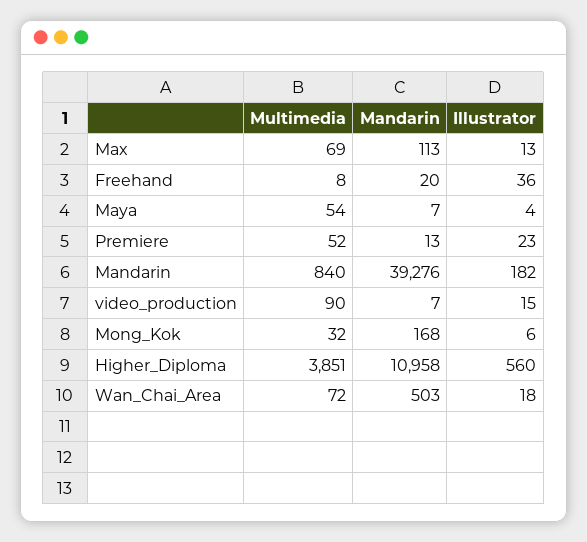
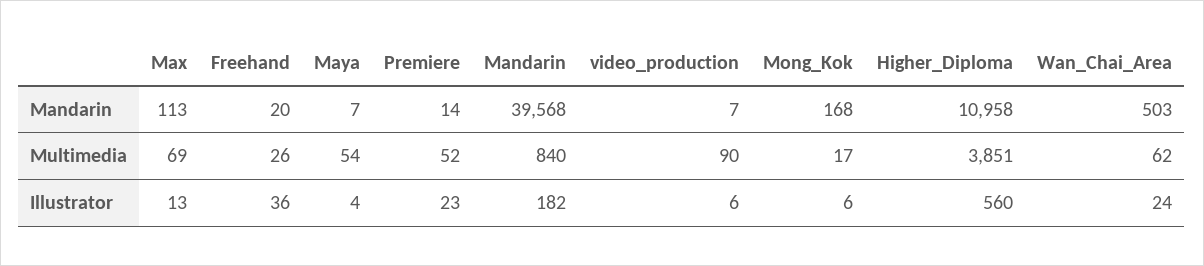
  {
    "Multimedia": {
      "Max": 69,
-     "Freehand": 8,
+     "Freehand": 26,
      "Maya": 54,
      "Premiere": 52,
      "Mandarin": 840,
      "video_production": 90,
-     "Mong_Kok": 32,
+     "Mong_Kok": 17,
      "Higher_Diploma": 3851,
-     "Wan_Chai_Area": 72
+     "Wan_Chai_Area": 62
    },
    "Mandarin": {
      "Max": 113,
      "Freehand": 20,
      "Maya": 7,
-     "Premiere": 13,
+     "Premiere": 14,
-     "Mandarin": 39276,
+     "Mandarin": 39568,
      "video_production": 7,
      "Mong_Kok": 168,
      "Higher_Diploma": 10958,
      "Wan_Chai_Area": 503
    },
    "Illustrator": {
      "Max": 13,
      "Freehand": 36,
      "Maya": 4,
      "Premiere": 23,
      "Mandarin": 182,
-     "video_production": 15,
+     "video_production": 6,
      "Mong_Kok": 6,
      "Higher_Diploma": 560,
-     "Wan_Chai_Area": 18
+     "Wan_Chai_Area": 24
    }
  }

